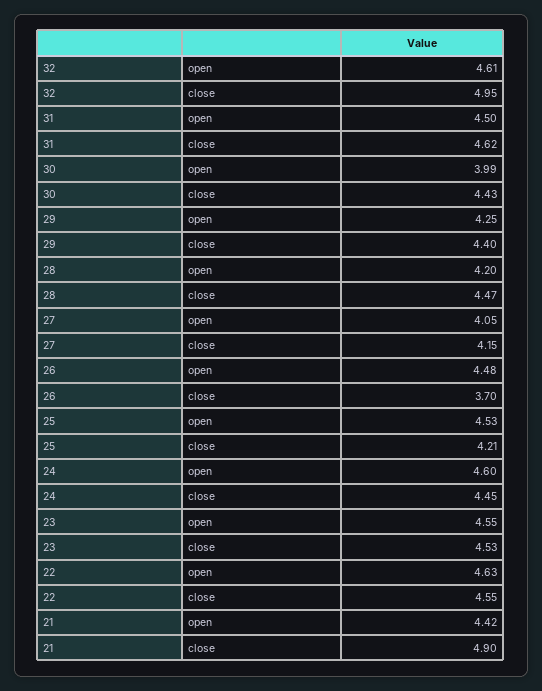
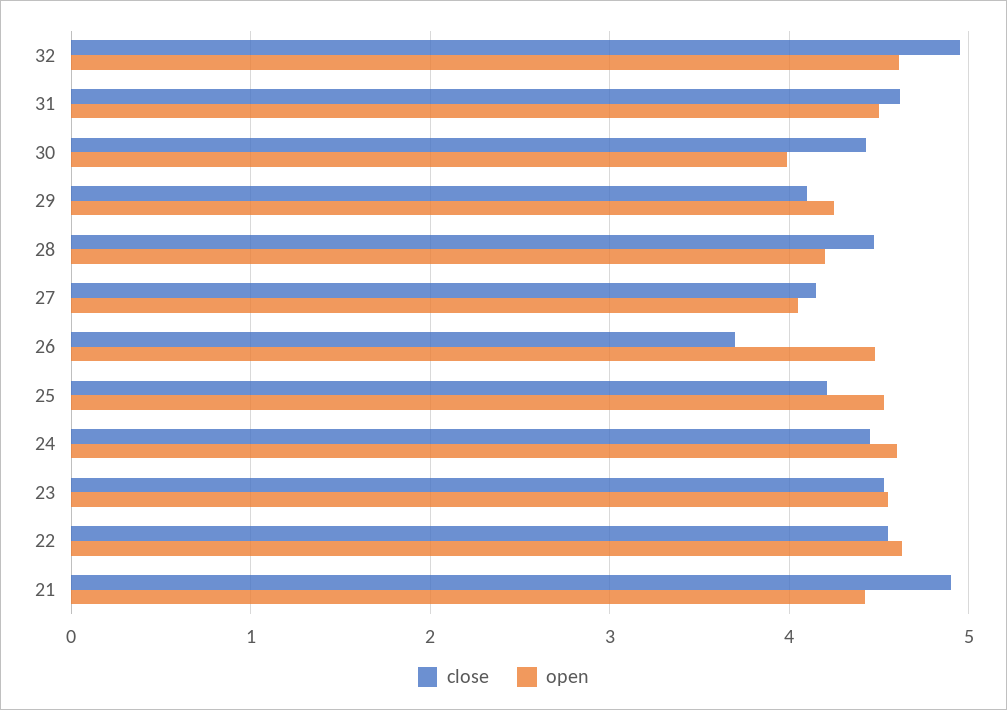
  {
    "open": {
      "32": 4.61,
      "31": 4.5,
      "30": 3.99,
      "29": 4.25,
      "28": 4.2,
      "27": 4.05,
      "26": 4.48,
      "25": 4.53,
      "24": 4.6,
      "23": 4.55,
      "22": 4.63,
      "21": 4.42
    },
    "close": {
      "32": 4.95,
      "31": 4.62,
      "30": 4.43,
-     "29": 4.4,
+     "29": 4.1,
      "28": 4.47,
      "27": 4.15,
      "26": 3.7,
      "25": 4.21,
      "24": 4.45,
      "23": 4.53,
      "22": 4.55,
      "21": 4.9
    }
  }

